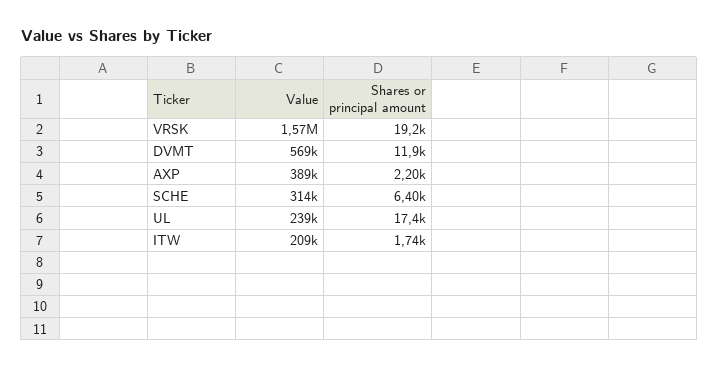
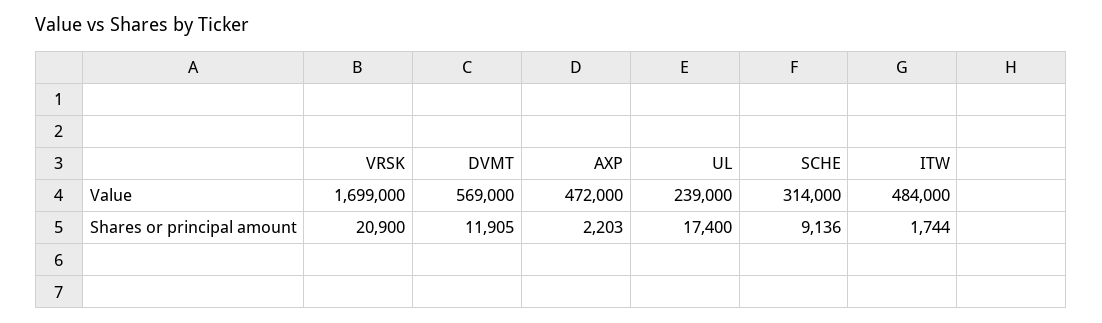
  {
    "Value": {
-     "VRSK": 1570000,
+     "VRSK": 1699000,
      "DVMT": 569000,
-     "AXP": 389000,
+     "AXP": 472000,
      "SCHE": 314000,
      "UL": 239000,
-     "ITW": 209000
+     "ITW": 484000
    },
    "Shares or principal amount": {
-     "VRSK": 19200,
+     "VRSK": 20900,
      "DVMT": 11905,
      "AXP": 2203,
-     "SCHE": 6400,
+     "SCHE": 9136,
      "UL": 17400,
      "ITW": 1744
    }
  }

